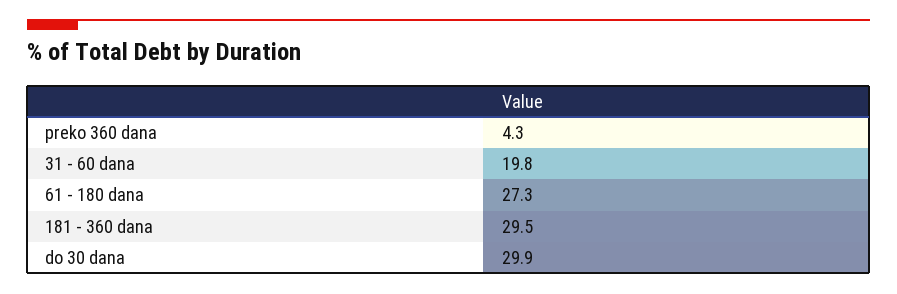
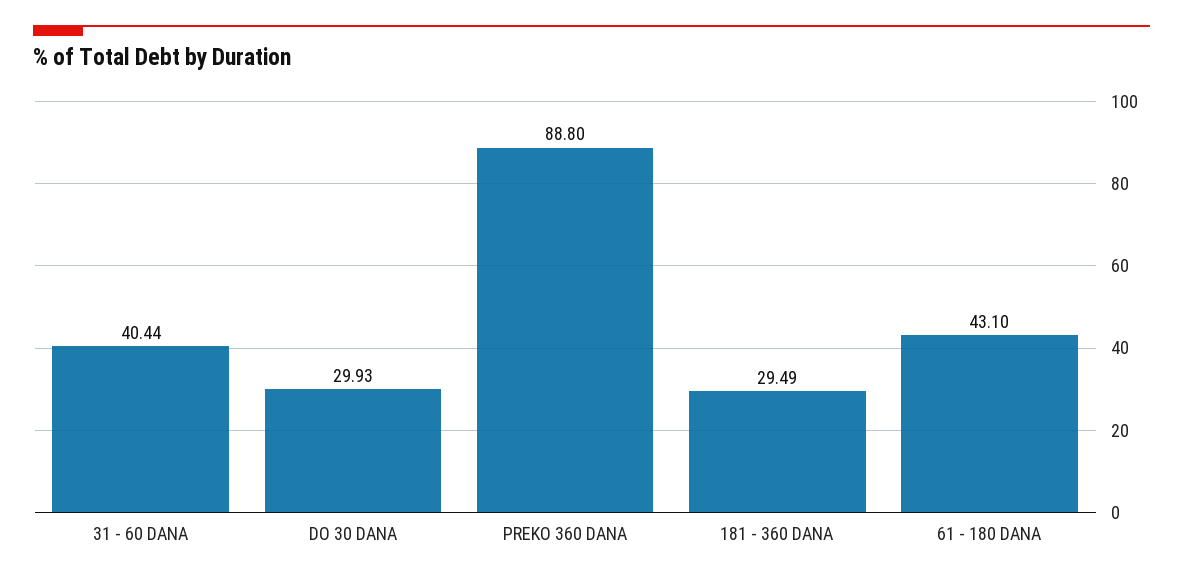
  {
-   "preko 360 dana": 4.3,
+   "preko 360 dana": 88.8,
-   "31 - 60 dana": 19.8,
+   "31 - 60 dana": 40.44,
-   "61 - 180 dana": 27.3,
+   "61 - 180 dana": 43.1,
    "181 - 360 dana": 29.49,
    "do 30 dana": 29.93
  }

